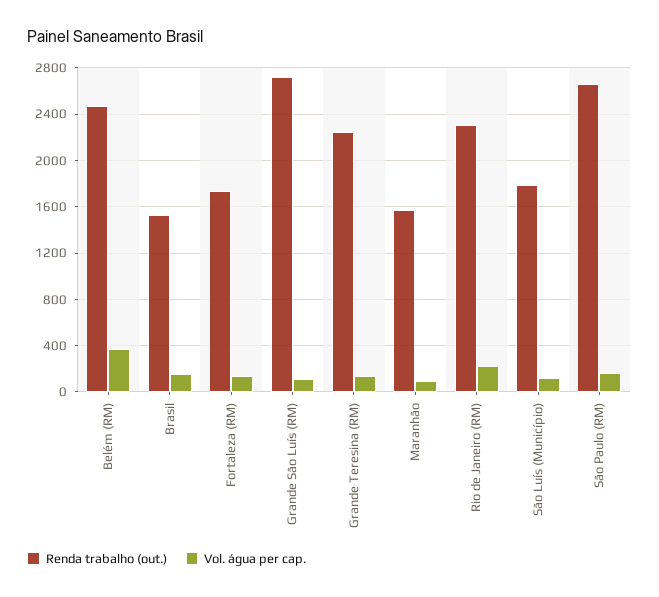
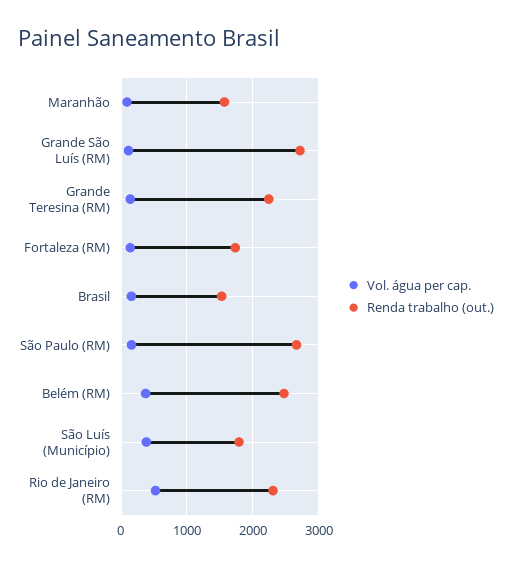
  {
    "Renda trabalho (out.)": {
      "Belém (RM)": 2500,
      "Brasil": 1500,
      "Fortaleza (RM)": 1700,
      "Grande São Luís (RM)": 2700,
      "Grande Teresina (RM)": 2200,
      "Maranhão": 1600,
      "Rio de Janeiro (RM)": 2300,
      "São Luís (Município)": 1800,
      "São Paulo (RM)": 2700
    },
    "Vol. água per cap.": {
      "Belém (RM)": 400,
      "Brasil": 200,
      "Fortaleza (RM)": 100,
      "Grande São Luís (RM)": 100,
      "Grande Teresina (RM)": 100,
      "Maranhão": 100,
-     "Rio de Janeiro (RM)": 200,
+     "Rio de Janeiro (RM)": 500,
-     "São Luís (Município)": 100,
+     "São Luís (Município)": 400,
      "São Paulo (RM)": 200
    }
  }

